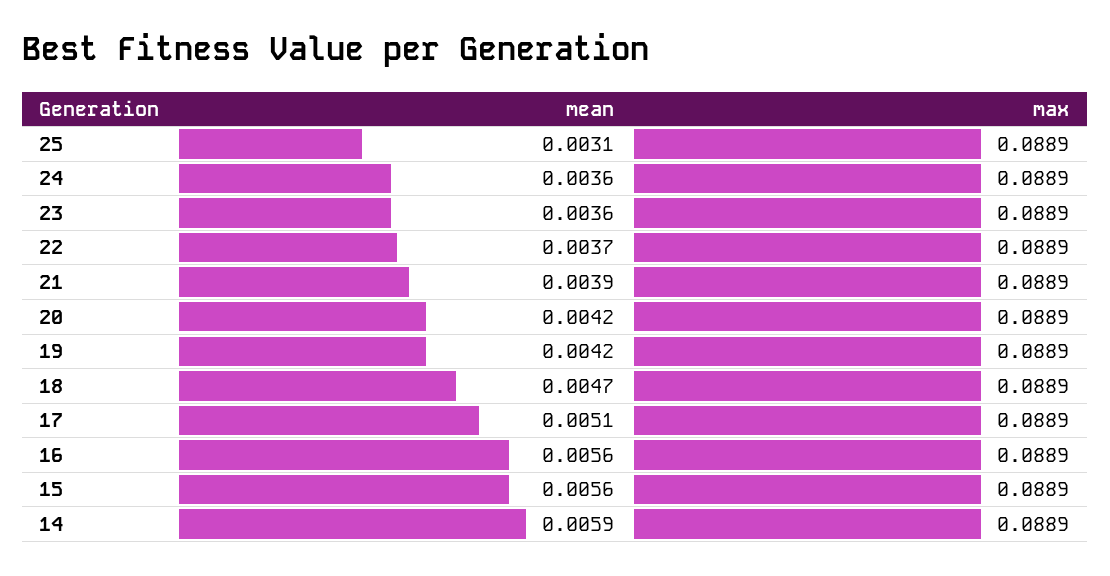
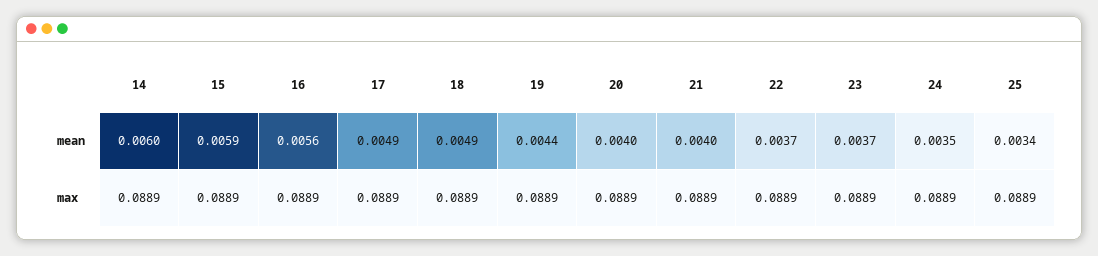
  {
    "mean": {
-     "25": 0.0031,
+     "25": 0.0034,
-     "24": 0.0036,
+     "24": 0.0035,
-     "23": 0.0036,
+     "23": 0.0037,
      "22": 0.0037,
-     "21": 0.0039,
+     "21": 0.004,
-     "20": 0.0042,
+     "20": 0.004,
-     "19": 0.0042,
+     "19": 0.0044,
-     "18": 0.0047,
+     "18": 0.0049,
-     "17": 0.0051,
+     "17": 0.0049,
      "16": 0.0056,
-     "15": 0.0056,
+     "15": 0.0059,
-     "14": 0.0059
+     "14": 0.006
    },
    "max": {
      "25": 0.0889,
      "24": 0.0889,
      "23": 0.0889,
      "22": 0.0889,
      "21": 0.0889,
      "20": 0.0889,
      "19": 0.0889,
      "18": 0.0889,
      "17": 0.0889,
      "16": 0.0889,
      "15": 0.0889,
      "14": 0.0889
    }
  }

